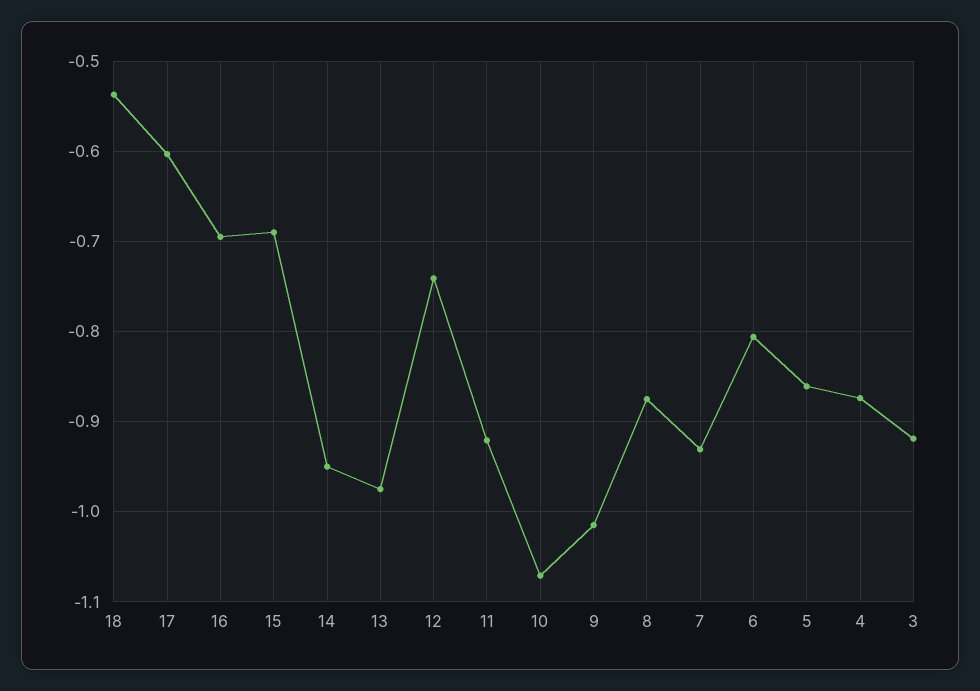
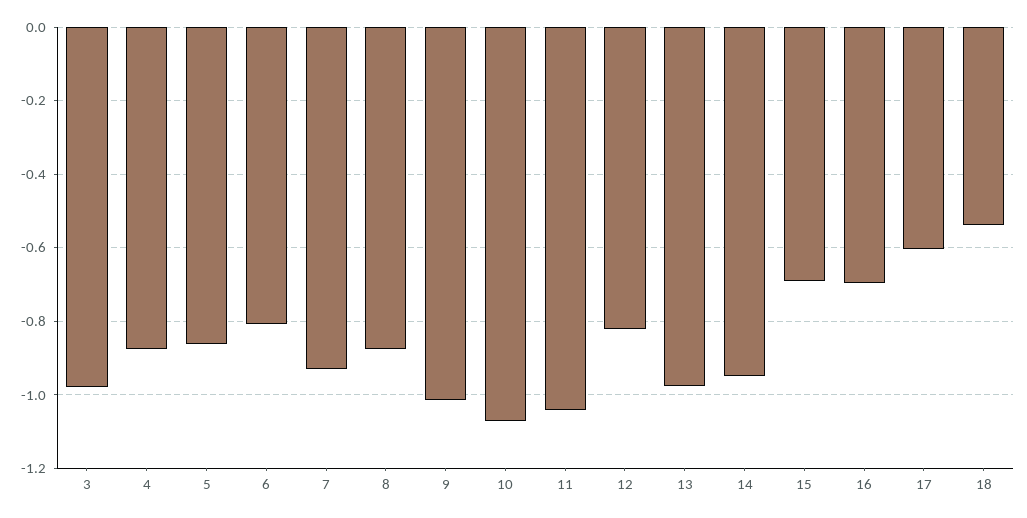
  {
    "18": -0.54,
    "17": -0.6,
    "16": -0.7,
    "15": -0.69,
    "14": -0.95,
    "13": -0.98,
-   "12": -0.74,
+   "12": -0.82,
-   "11": -0.92,
+   "11": -1.04,
    "10": -1.07,
    "9": -1.02,
    "8": -0.88,
    "7": -0.93,
    "6": -0.81,
    "5": -0.86,
    "4": -0.87,
-   "3": -0.92
+   "3": -0.98
  }

